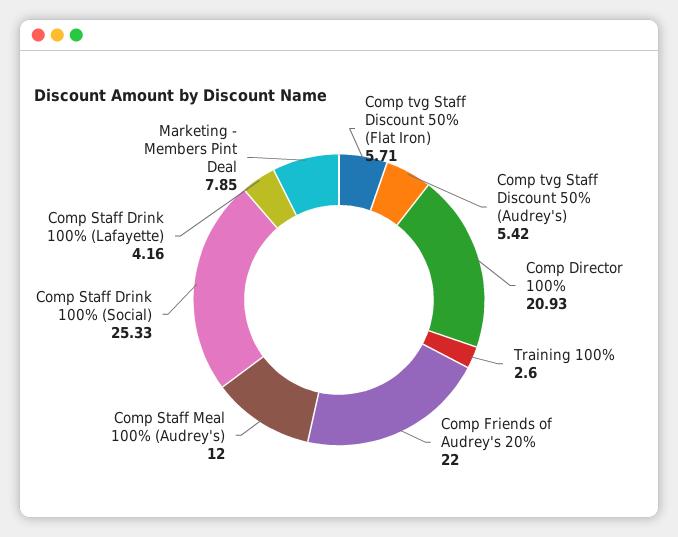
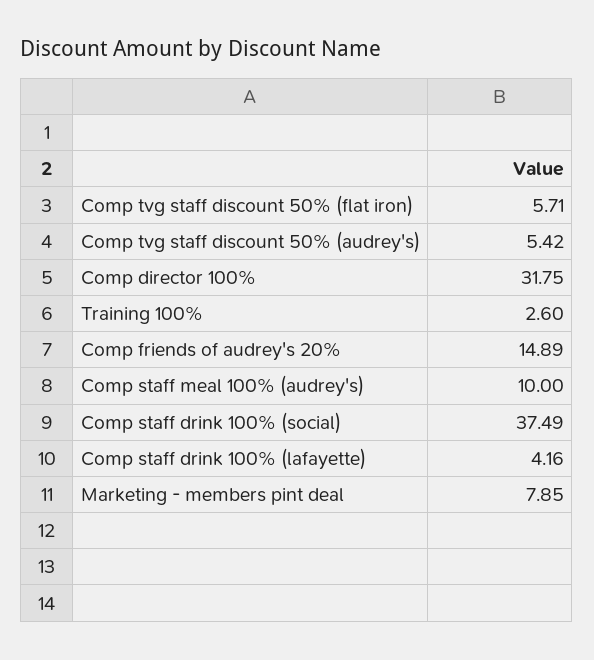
  {
    "Comp tvg Staff Discount 50% (Flat Iron)": 5.71,
    "Comp tvg Staff Discount 50% (Audrey's)": 5.42,
-   "Comp Director 100%": 20.93,
+   "Comp Director 100%": 31.75,
    "Training 100%": 2.6,
-   "Comp Friends of Audrey's 20%": 22,
+   "Comp Friends of Audrey's 20%": 14.89,
-   "Comp Staff Meal 100% (Audrey's)": 12,
+   "Comp Staff Meal 100% (Audrey's)": 10,
-   "Comp Staff Drink 100% (Social)": 25.33,
+   "Comp Staff Drink 100% (Social)": 37.49,
    "Comp Staff Drink 100% (Lafayette)": 4.16,
    "Marketing - Members Pint Deal": 7.85
  }

